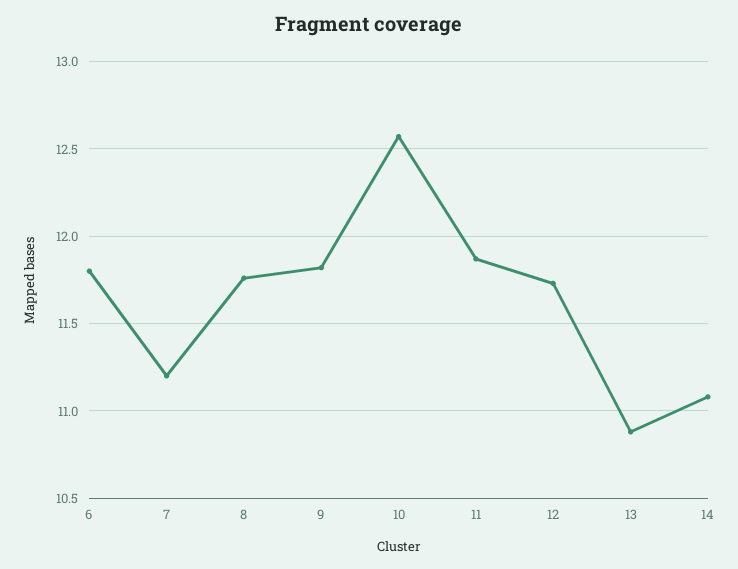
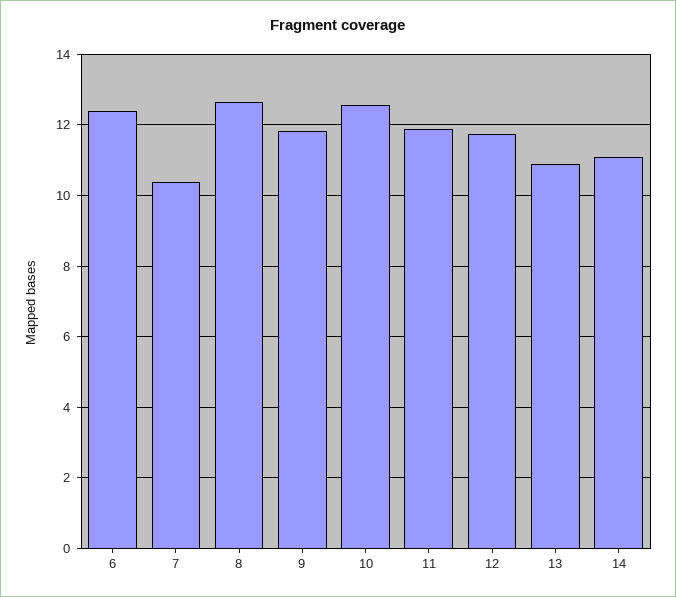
  {
-   "6": 11.8,
+   "6": 12.4,
-   "7": 11.2,
+   "7": 10.4,
-   "8": 11.75,
+   "8": 12.6,
    "9": 11.8,
    "10": 12.55,
    "11": 11.85,
    "12": 11.75,
    "13": 10.9,
    "14": 11.1
  }

